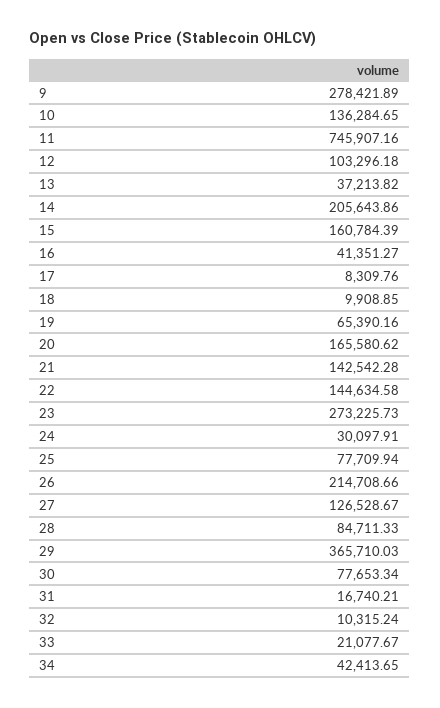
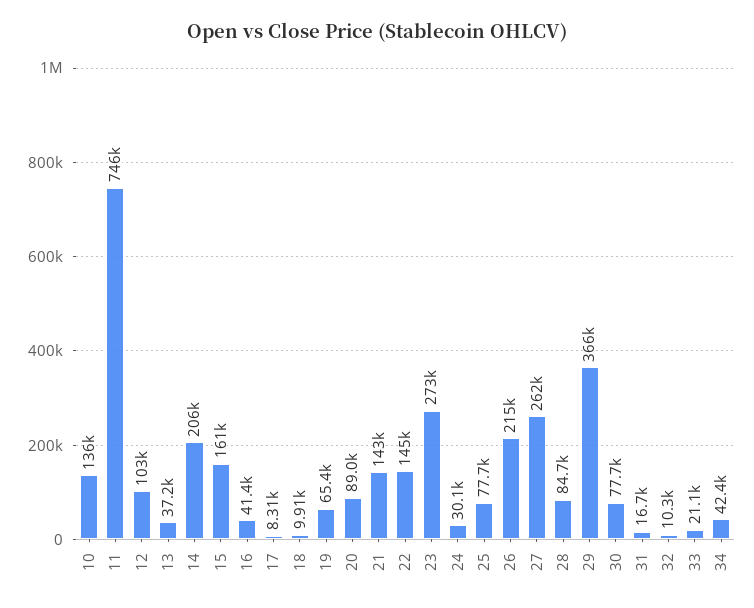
  {
-   "9": 278421.89,
    "10": 136284.65,
    "11": 745907.16,
    "12": 103296.18,
    "13": 37213.82,
    "14": 205643.86,
    "15": 160784.39,
    "16": 41351.27,
    "17": 8309.76,
    "18": 9908.85,
    "19": 65390.16,
-   "20": 165580.62,
+   "20": 89000,
    "21": 142542.28,
    "22": 144634.58,
    "23": 273225.73,
    "24": 30097.91,
    "25": 77709.94,
    "26": 214708.66,
-   "27": 126528.67,
+   "27": 262000,
    "28": 84711.33,
    "29": 365710.03,
    "30": 77653.34,
    "31": 16740.21,
    "32": 10315.24,
    "33": 21077.67,
    "34": 42413.65
  }

